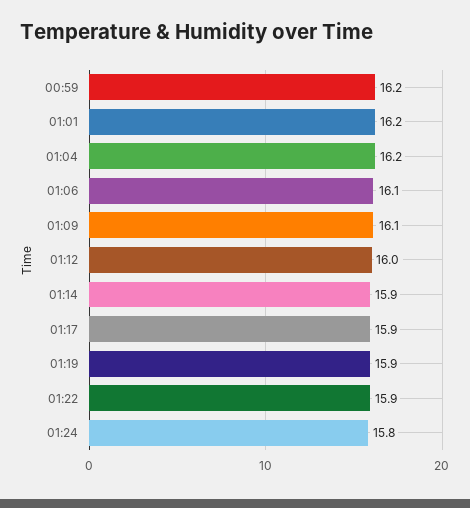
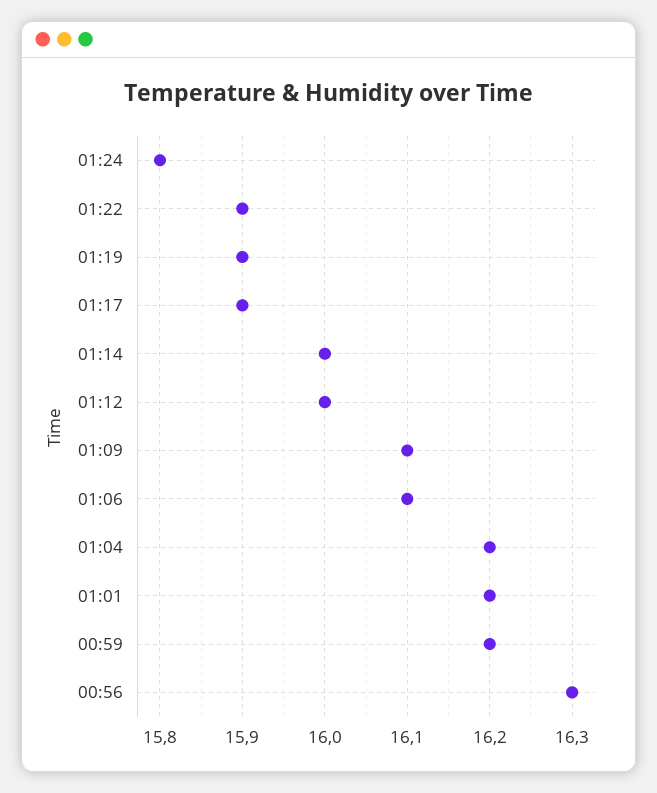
  {
    "00:59": 16.2,
    "01:01": 16.2,
    "01:04": 16.2,
    "01:06": 16.1,
    "01:09": 16.1,
    "01:12": 16,
-   "01:14": 15.9,
+   "01:14": 16,
    "01:17": 15.9,
    "01:19": 15.9,
    "01:22": 15.9,
-   "01:24": 15.8
+   "01:24": 15.8,
+   "00:56": 16.3
  }

